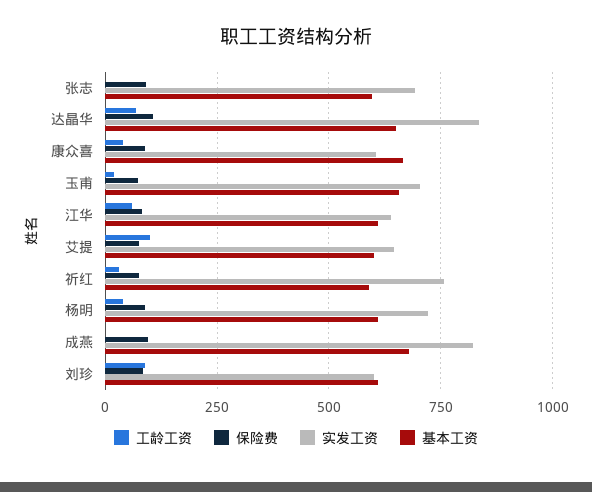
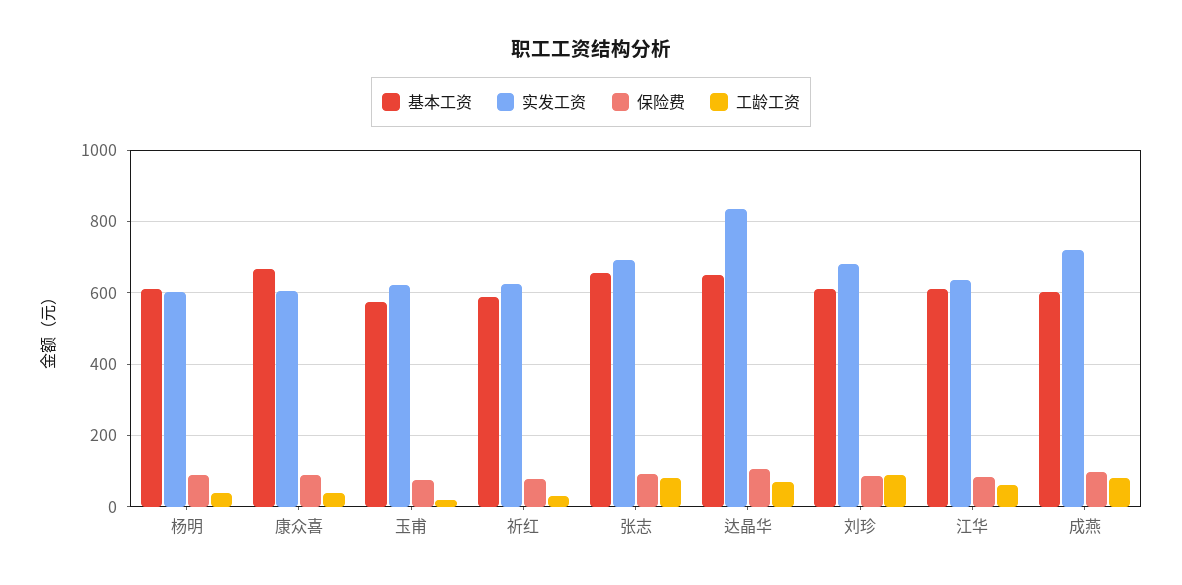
  {
    "工龄工资": {
-     "张志": 0,
+     "张志": 80,
      "达晶华": 80,
      "康众喜": 40,
      "玉甫": 20,
      "江华": 60,
-     "艾提": 100,
      "祈红": 40,
      "杨明": 40,
-     "成燕": 0,
+     "成燕": 80,
      "刘珍": 100
    },
    "保险费": {
      "张志": 100,
      "达晶华": 100,
      "康众喜": 80,
      "玉甫": 80,
      "江华": 80,
-     "艾提": 75,
      "祈红": 80,
      "杨明": 80,
      "成燕": 100,
      "刘珍": 80
    },
    "实发工资": {
      "张志": 700,
      "达晶华": 840,
      "康众喜": 600,
-     "玉甫": 700,
+     "玉甫": 620,
      "江华": 640,
-     "艾提": 650,
-     "祈红": 750,
+     "祈红": 620,
-     "杨明": 725,
+     "杨明": 600,
-     "成燕": 825,
+     "成燕": 720,
-     "刘珍": 600
+     "刘珍": 680
    },
    "基本工资": {
-     "张志": 600,
+     "张志": 660,
      "达晶华": 660,
      "康众喜": 660,
-     "玉甫": 650,
+     "玉甫": 580,
      "江华": 620,
-     "艾提": 600,
      "祈红": 580,
      "杨明": 620,
-     "成燕": 675,
+     "成燕": 600,
      "刘珍": 620
    }
  }

